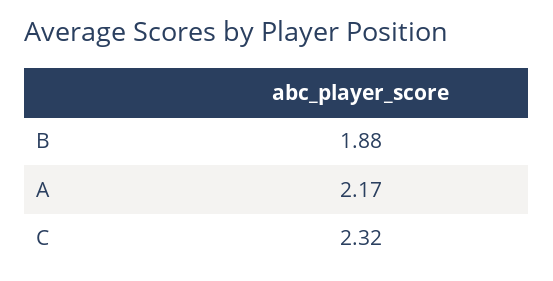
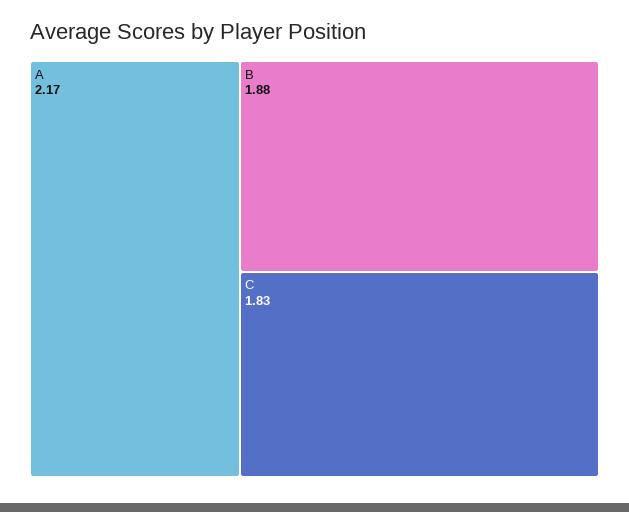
  {
    "B": 1.88,
    "A": 2.17,
-   "C": 2.32
+   "C": 1.83
  }

